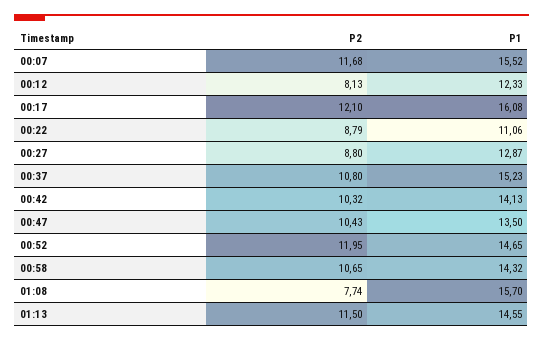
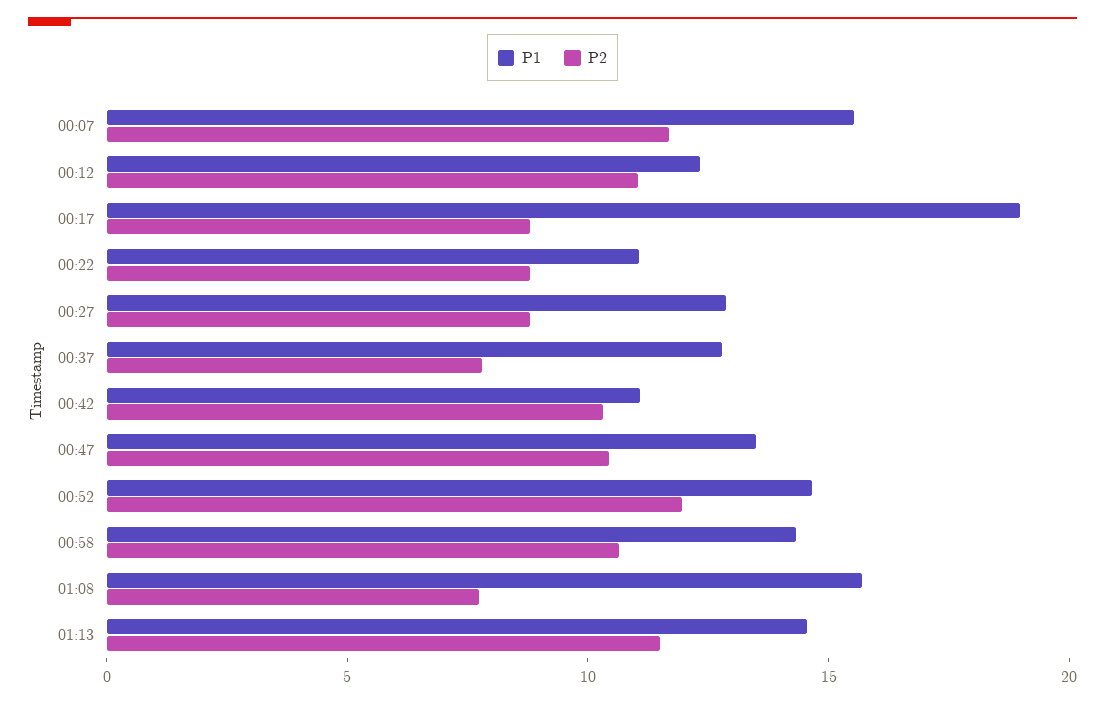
  {
    "P2": {
      "00:07": 11.68,
-     "00:12": 8.13,
+     "00:12": 11,
-     "00:17": 12.1,
+     "00:17": 9,
      "00:22": 8.79,
      "00:27": 8.8,
-     "00:37": 10.8,
+     "00:37": 8,
      "00:42": 10.32,
      "00:47": 10.43,
      "00:52": 11.95,
      "00:58": 10.65,
      "01:08": 7.74,
      "01:13": 11.5
    },
    "P1": {
      "00:07": 15.52,
      "00:12": 12.33,
-     "00:17": 16.08,
+     "00:17": 19,
      "00:22": 11.06,
      "00:27": 12.87,
-     "00:37": 15.23,
+     "00:37": 13,
-     "00:42": 14.13,
+     "00:42": 11,
      "00:47": 13.5,
      "00:52": 14.65,
      "00:58": 14.32,
      "01:08": 15.7,
      "01:13": 14.55
    }
  }

